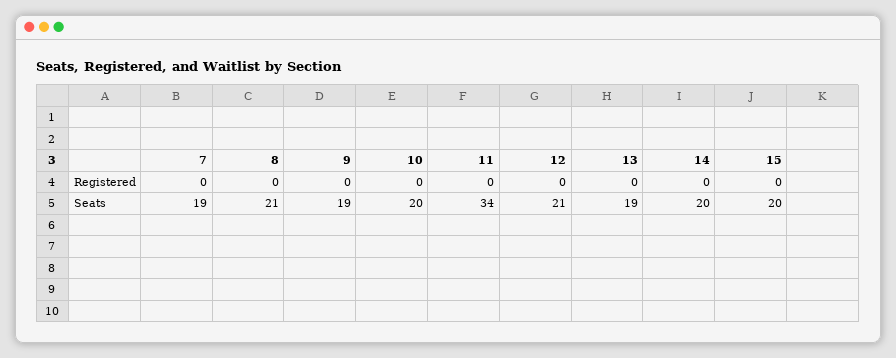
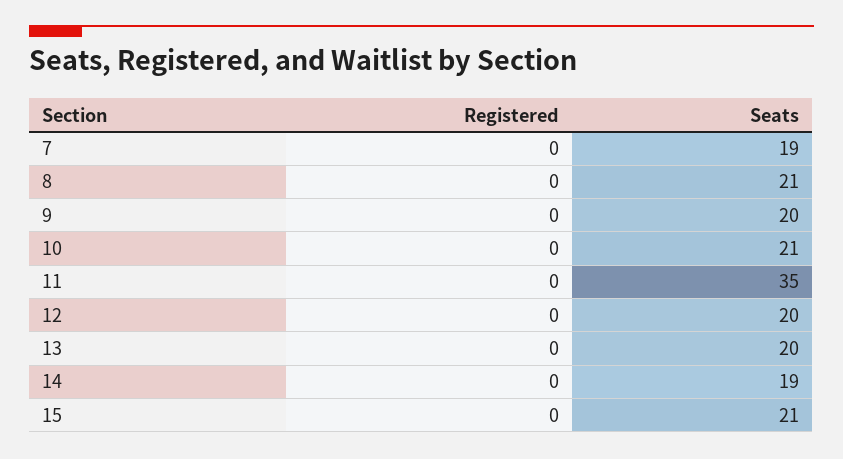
  {
    "7": {
      "Registered": 0,
      "Seats": 19
    },
    "8": {
      "Registered": 0,
      "Seats": 21
    },
    "9": {
      "Registered": 0,
-     "Seats": 19
+     "Seats": 20
    },
    "10": {
      "Registered": 0,
-     "Seats": 20
+     "Seats": 21
    },
    "11": {
      "Registered": 0,
-     "Seats": 34
+     "Seats": 35
    },
    "12": {
      "Registered": 0,
-     "Seats": 21
+     "Seats": 20
    },
    "13": {
      "Registered": 0,
-     "Seats": 19
+     "Seats": 20
    },
    "14": {
      "Registered": 0,
-     "Seats": 20
+     "Seats": 19
    },
    "15": {
      "Registered": 0,
-     "Seats": 20
+     "Seats": 21
    }
  }

